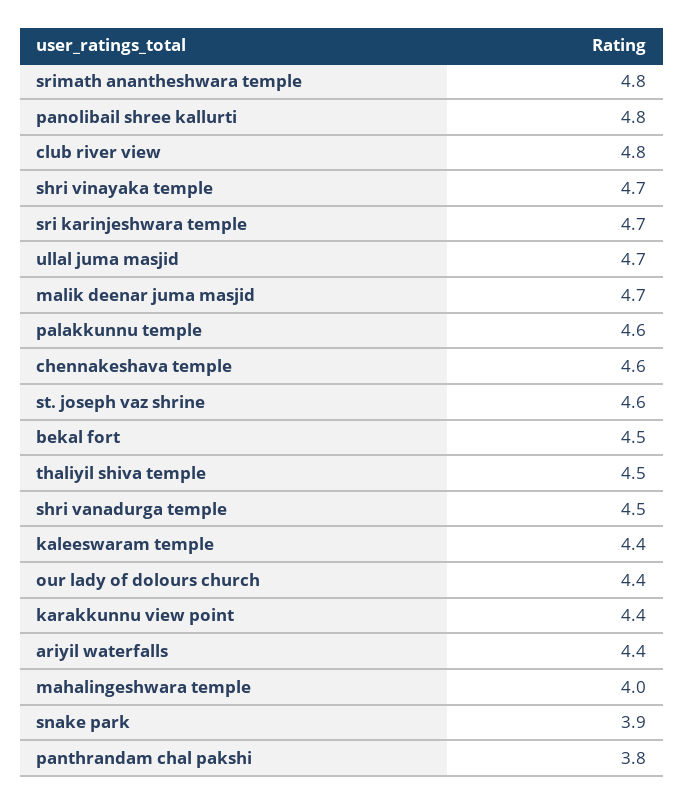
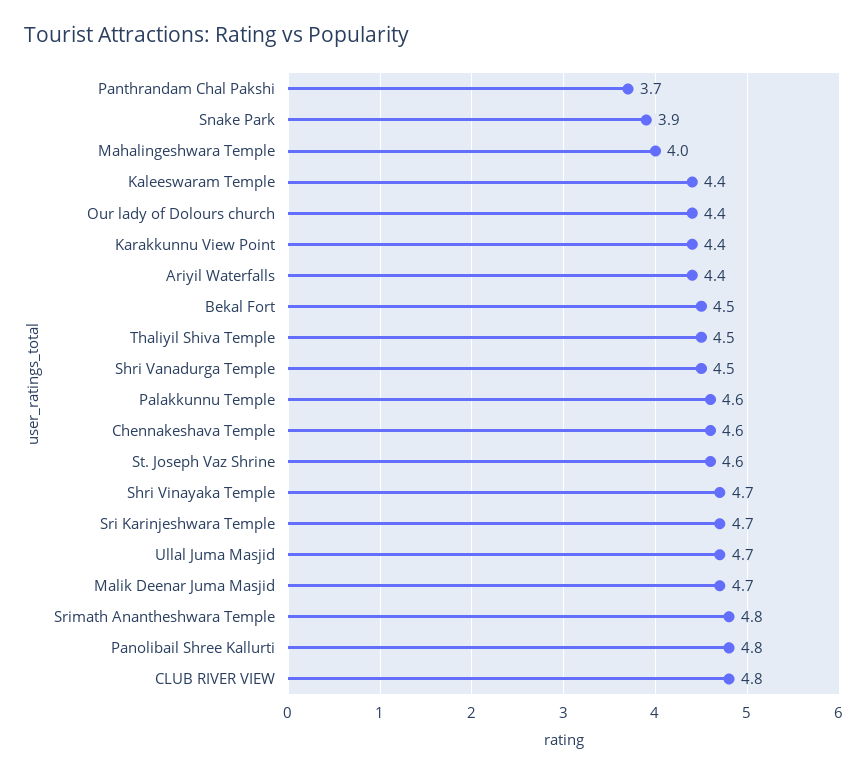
  {
    "srimath anantheshwara temple": 4.8,
    "panolibail shree kallurti": 4.8,
    "club river view": 4.8,
    "shri vinayaka temple": 4.7,
    "sri karinjeshwara temple": 4.7,
    "ullal juma masjid": 4.7,
    "malik deenar juma masjid": 4.7,
    "palakkunnu temple": 4.6,
    "chennakeshava temple": 4.6,
    "st. joseph vaz shrine": 4.6,
    "bekal fort": 4.5,
    "thaliyil shiva temple": 4.5,
    "shri vanadurga temple": 4.5,
    "kaleeswaram temple": 4.4,
    "our lady of dolours church": 4.4,
    "karakkunnu view point": 4.4,
    "ariyil waterfalls": 4.4,
    "mahalingeshwara temple": 4,
    "snake park": 3.9,
-   "panthrandam chal pakshi": 3.8
+   "panthrandam chal pakshi": 3.7
  }

